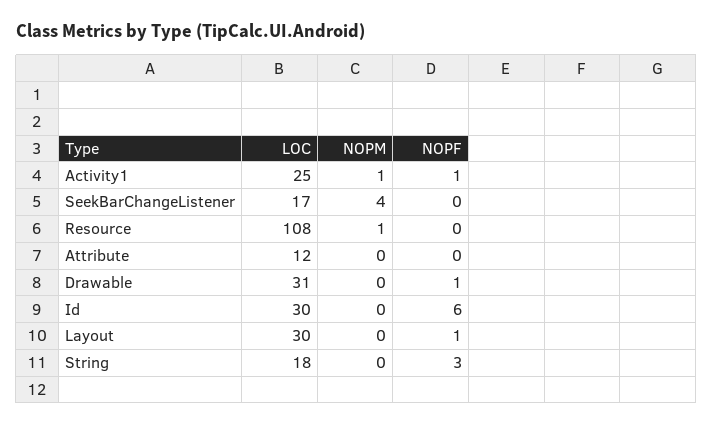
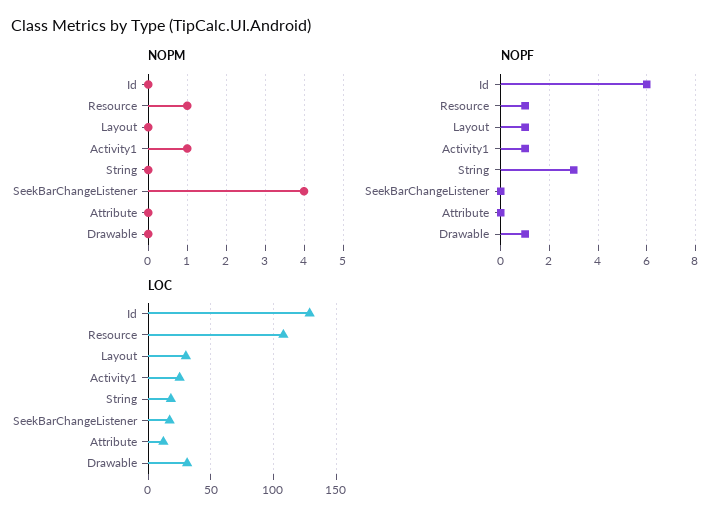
  {
    "LOC": {
      "Activity1": 25,
      "SeekBarChangeListener": 17,
      "Resource": 108,
      "Attribute": 12,
      "Drawable": 31,
-     "Id": 30,
+     "Id": 130,
      "Layout": 30,
      "String": 18
    },
    "NOPM": {
      "Activity1": 1,
      "SeekBarChangeListener": 4,
      "Resource": 1,
      "Attribute": 0,
      "Drawable": 0,
      "Id": 0,
      "Layout": 0,
      "String": 0
    },
    "NOPF": {
      "Activity1": 1,
      "SeekBarChangeListener": 0,
-     "Resource": 0,
+     "Resource": 1,
      "Attribute": 0,
      "Drawable": 1,
      "Id": 6,
      "Layout": 1,
      "String": 3
    }
  }

